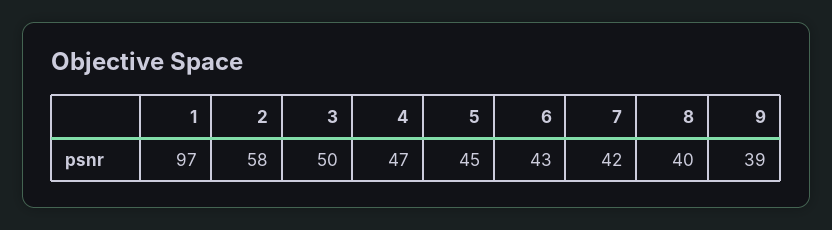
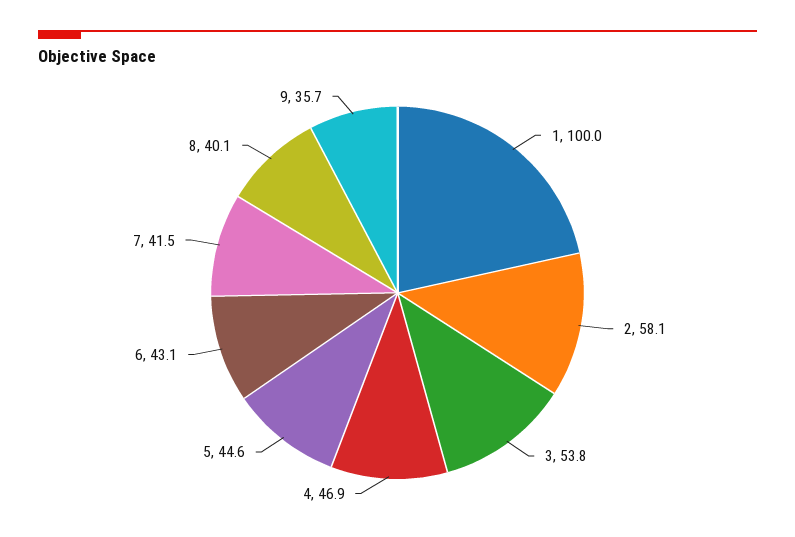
  {
-   "1": 97,
+   "1": 100,
    "2": 58.1,
-   "3": 50,
+   "3": 53.8,
    "4": 46.9,
    "5": 44.6,
    "6": 43.1,
    "7": 41.5,
    "8": 40.1,
-   "9": 39
+   "9": 35.7
  }

